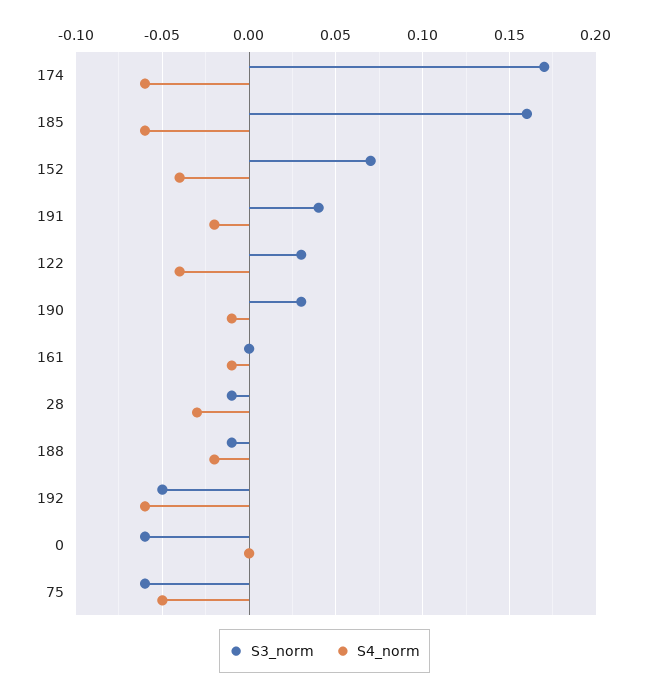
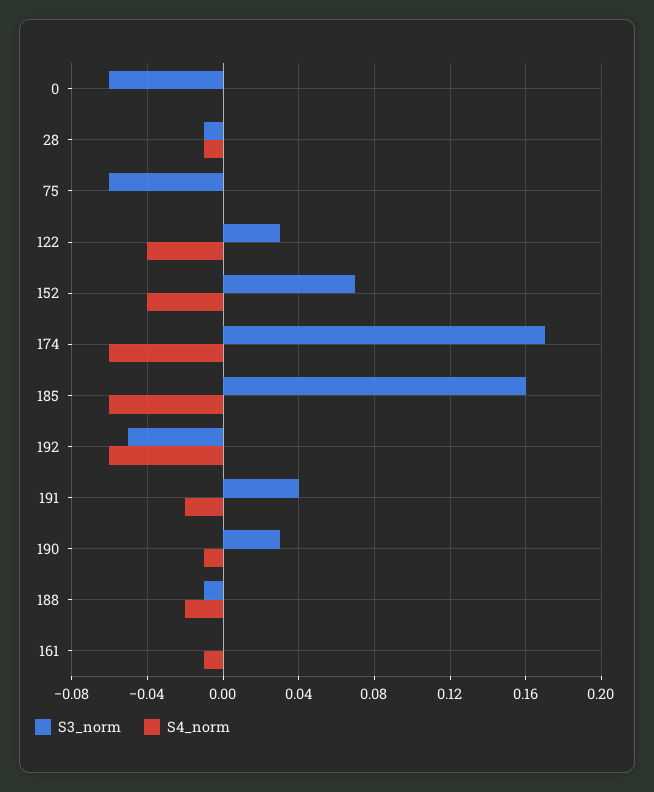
  {
    "S3_norm": {
      "174": 0.17,
      "185": 0.16,
      "152": 0.07,
      "191": 0.04,
      "122": 0.03,
      "190": 0.03,
      "161": 0,
      "28": -0.01,
      "188": -0.01,
      "192": -0.05,
      "0": -0.06,
      "75": -0.06
    },
    "S4_norm": {
      "174": -0.06,
      "185": -0.06,
      "152": -0.04,
      "191": -0.02,
      "122": -0.04,
      "190": -0.01,
      "161": -0.01,
-     "28": -0.03,
+     "28": -0.01,
      "188": -0.02,
      "192": -0.06,
      "0": 0,
-     "75": -0.05
+     "75": 0
    }
  }

